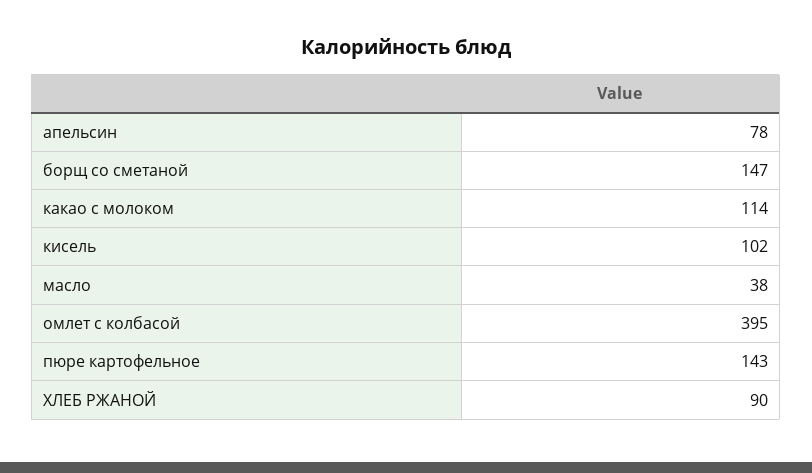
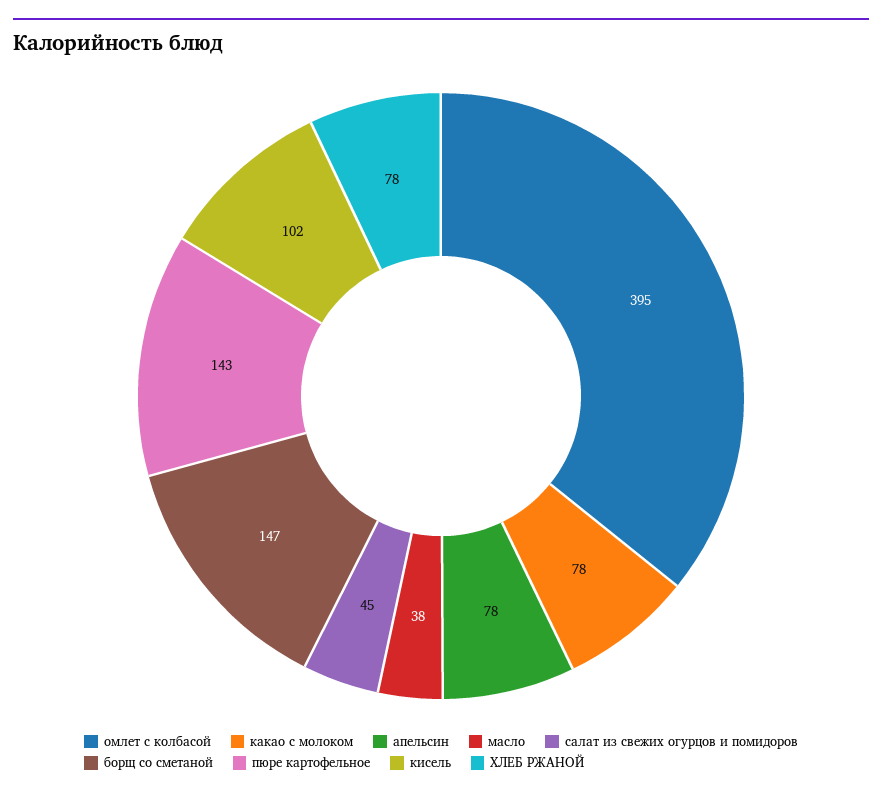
  {
    "апельсин": 78,
    "борщ со сметаной": 147,
-   "какао с молоком": 114,
+   "какао с молоком": 78,
    "кисель": 102,
    "масло": 38,
    "омлет с колбасой": 395,
    "пюре картофельное": 143,
-   "ХЛЕБ РЖАНОЙ": 90
+   "ХЛЕБ РЖАНОЙ": 78,
+   "салат из свежих огурцов и помидоров": 45
  }

